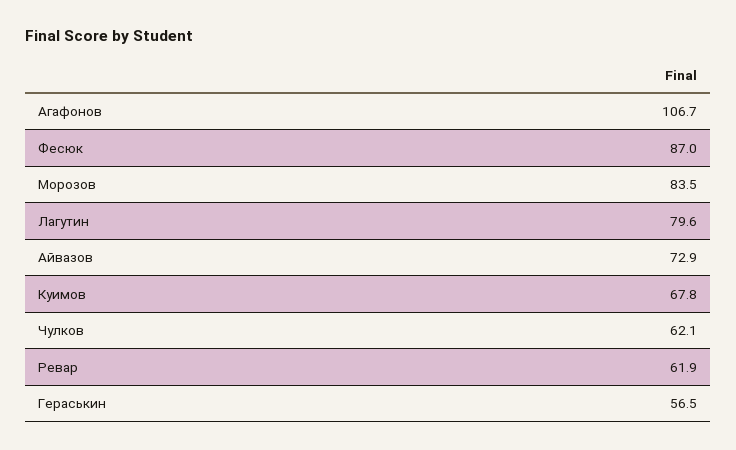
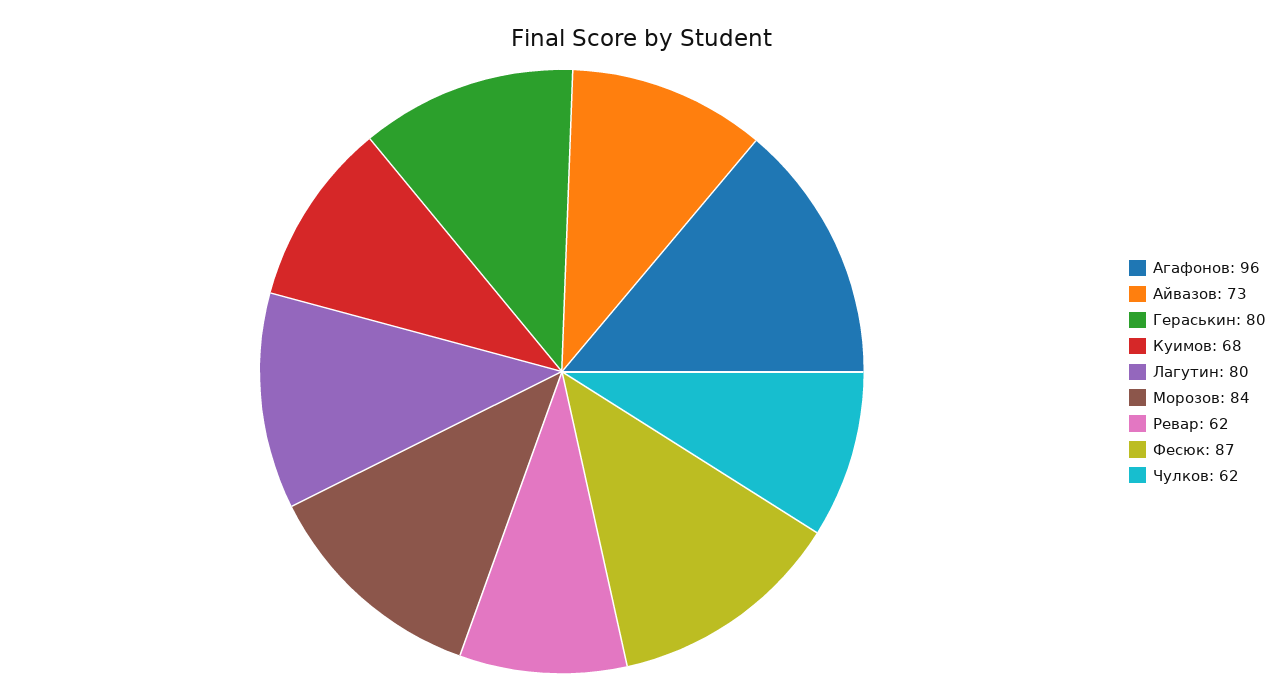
  {
-   "Агафонов": 106.7,
+   "Агафонов": 96,
    "Фесюк": 87,
    "Морозов": 83.5,
    "Лагутин": 79.6,
    "Айвазов": 72.9,
    "Куимов": 67.8,
    "Чулков": 62.1,
    "Ревар": 61.9,
-   "Гераськин": 56.5
+   "Гераськин": 80
  }

